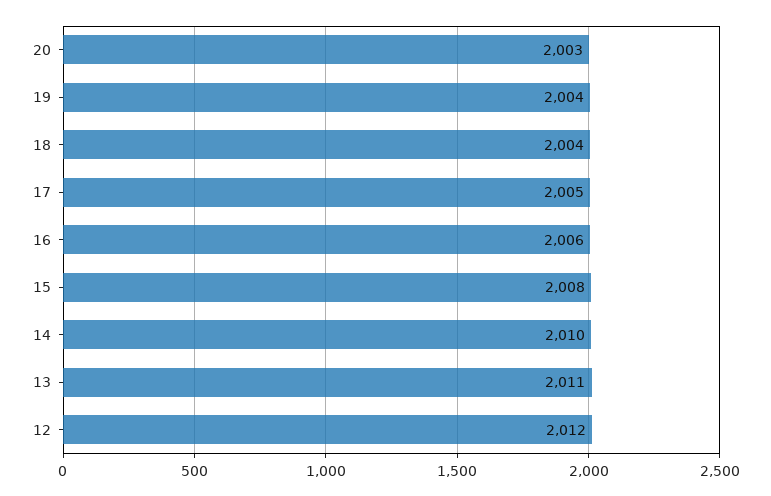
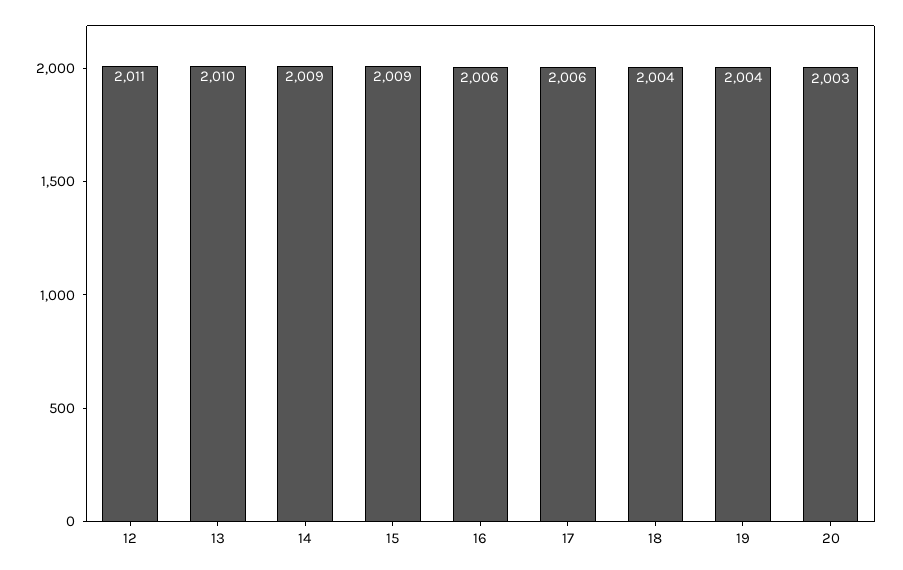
  {
    "20": 2003,
    "19": 2004,
    "18": 2004,
-   "17": 2005,
+   "17": 2006,
    "16": 2006,
-   "15": 2008,
+   "15": 2009,
-   "14": 2010,
+   "14": 2009,
-   "13": 2011,
+   "13": 2010,
-   "12": 2012
+   "12": 2011
  }

